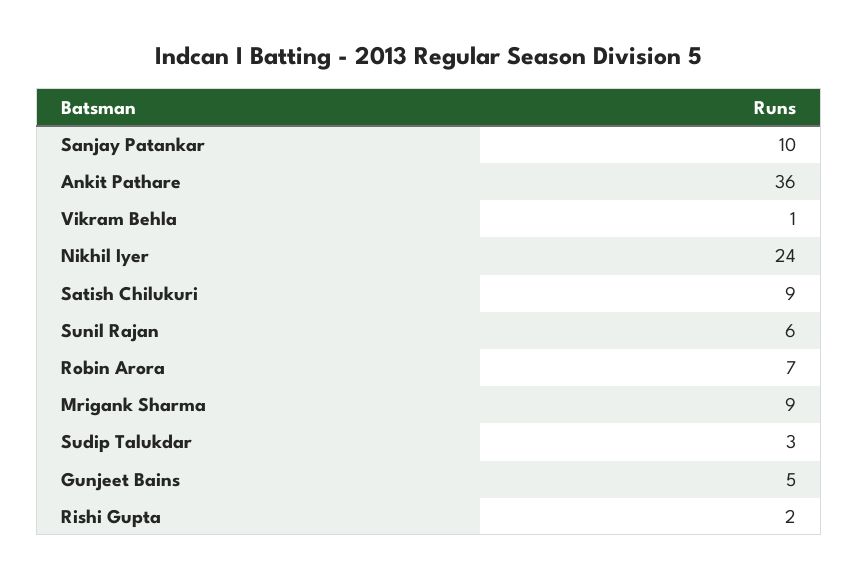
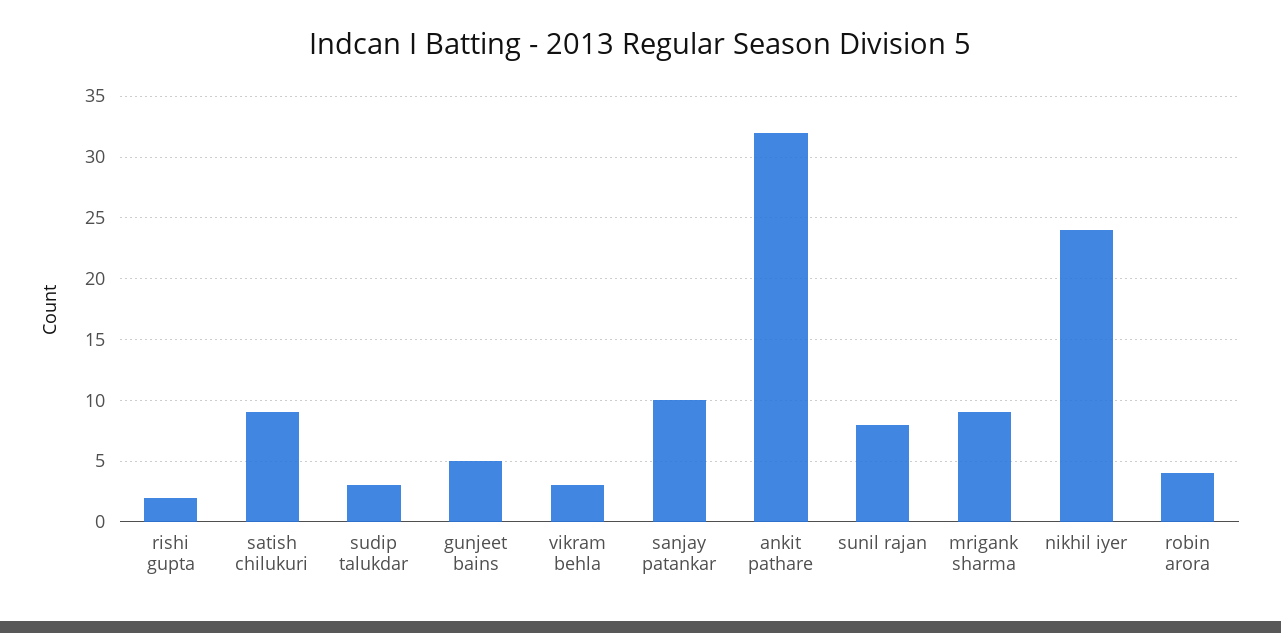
  {
    "Sanjay Patankar": 10,
-   "Ankit Pathare": 36,
+   "Ankit Pathare": 32,
-   "Vikram Behla": 1,
+   "Vikram Behla": 3,
    "Nikhil Iyer": 24,
    "Satish Chilukuri": 9,
-   "Sunil Rajan": 6,
+   "Sunil Rajan": 8,
-   "Robin Arora": 7,
+   "Robin Arora": 4,
    "Mrigank Sharma": 9,
    "Sudip Talukdar": 3,
    "Gunjeet Bains": 5,
    "Rishi Gupta": 2
  }

